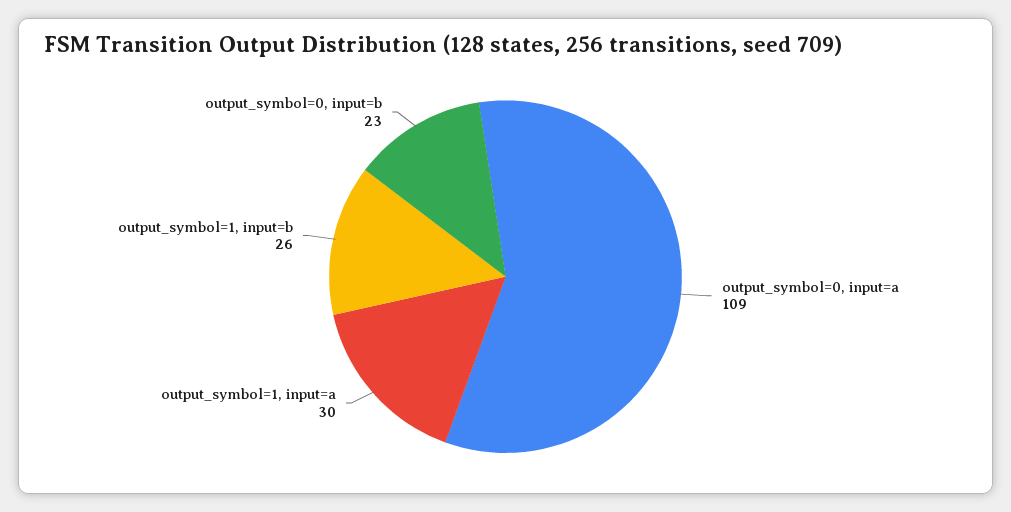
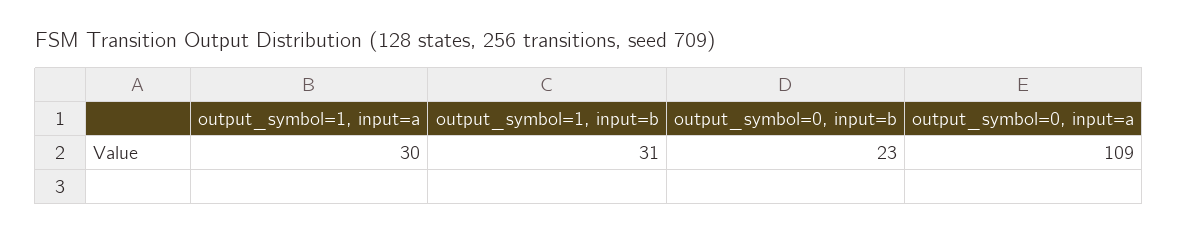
  {
    "output_symbol=0, input=a": 109,
    "output_symbol=1, input=a": 30,
-   "output_symbol=1, input=b": 26,
+   "output_symbol=1, input=b": 31,
    "output_symbol=0, input=b": 23
  }

